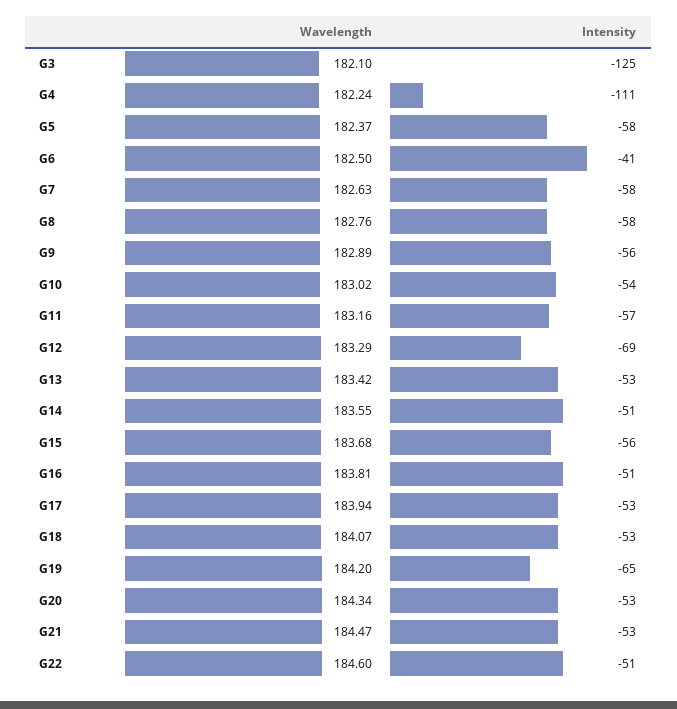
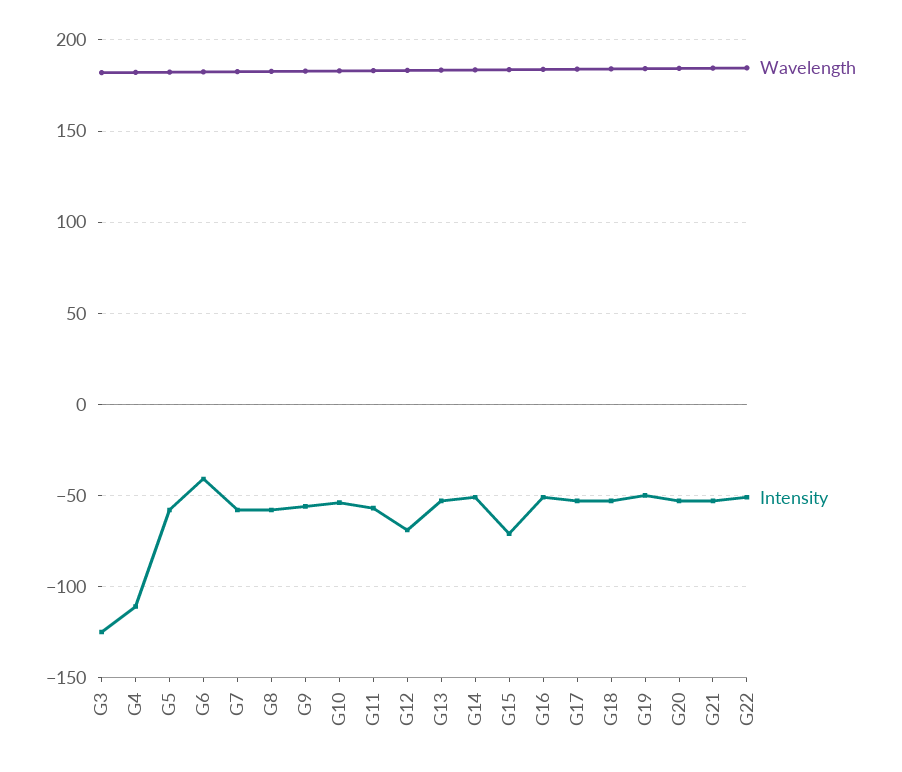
  {
    "Wavelength": {
      "G3": 182.1,
      "G4": 182.24,
      "G5": 182.37,
      "G6": 182.5,
      "G7": 182.63,
      "G8": 182.76,
      "G9": 182.89,
      "G10": 183.02,
      "G11": 183.16,
      "G12": 183.29,
      "G13": 183.42,
      "G14": 183.55,
      "G15": 183.68,
      "G16": 183.81,
      "G17": 183.94,
      "G18": 184.07,
      "G19": 184.2,
      "G20": 184.34,
      "G21": 184.47,
      "G22": 184.6
    },
    "Intensity": {
      "G3": -125,
      "G4": -111,
      "G5": -58,
      "G6": -41,
      "G7": -58,
      "G8": -58,
      "G9": -56,
      "G10": -54,
      "G11": -57,
      "G12": -69,
      "G13": -53,
      "G14": -51,
-     "G15": -56,
+     "G15": -70,
      "G16": -51,
      "G17": -53,
      "G18": -53,
-     "G19": -65,
+     "G19": -50,
      "G20": -53,
      "G21": -53,
      "G22": -51
    }
  }

